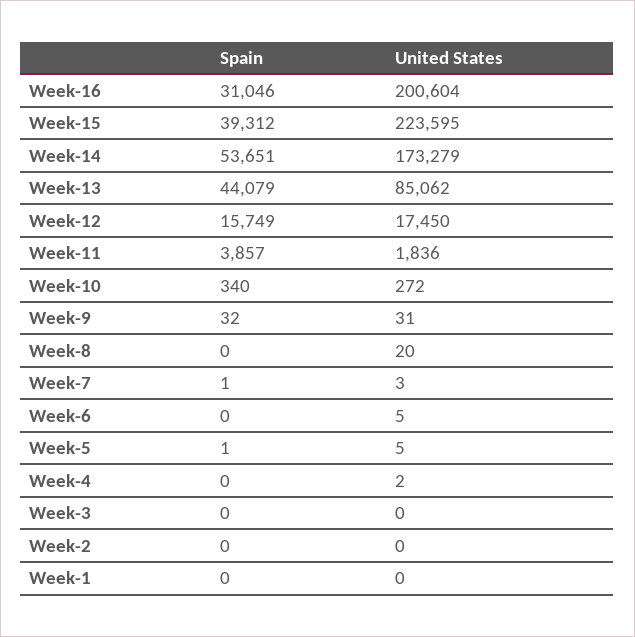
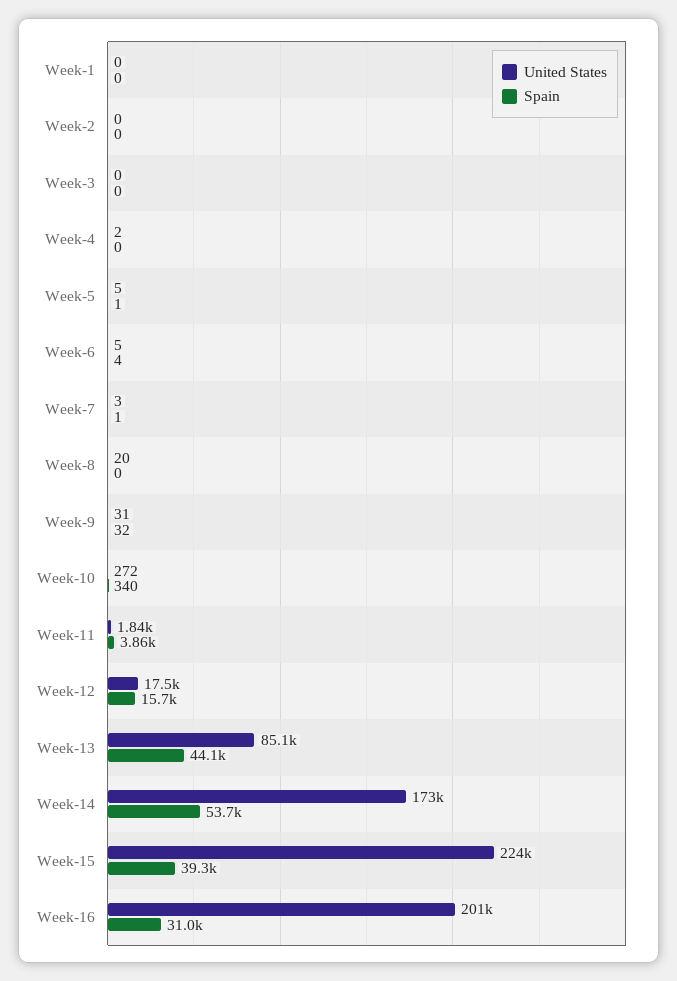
  {
    "Spain": {
      "Week-16": 31046,
      "Week-15": 39312,
      "Week-14": 53651,
      "Week-13": 44079,
      "Week-12": 15749,
      "Week-11": 3857,
      "Week-10": 340,
      "Week-9": 32,
      "Week-8": 0,
      "Week-7": 1,
-     "Week-6": 0,
+     "Week-6": 4,
      "Week-5": 1,
      "Week-4": 0,
      "Week-3": 0,
      "Week-2": 0,
      "Week-1": 0
    },
    "United States": {
      "Week-16": 200604,
      "Week-15": 223595,
      "Week-14": 173279,
      "Week-13": 85062,
      "Week-12": 17450,
      "Week-11": 1836,
      "Week-10": 272,
      "Week-9": 31,
      "Week-8": 20,
      "Week-7": 3,
      "Week-6": 5,
      "Week-5": 5,
      "Week-4": 2,
      "Week-3": 0,
      "Week-2": 0,
      "Week-1": 0
    }
  }

